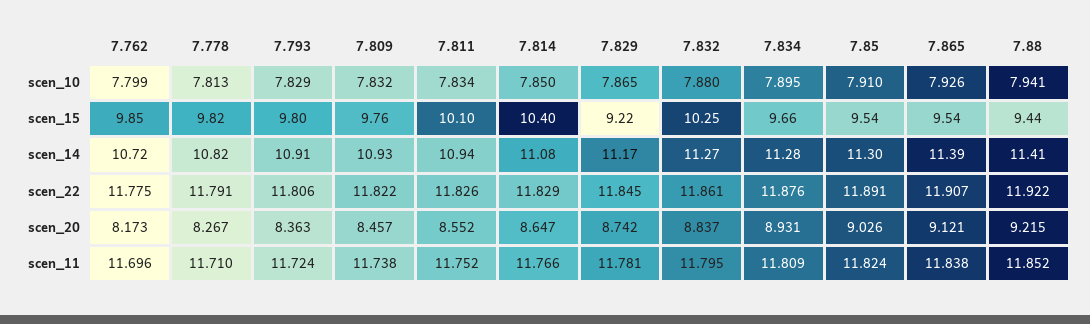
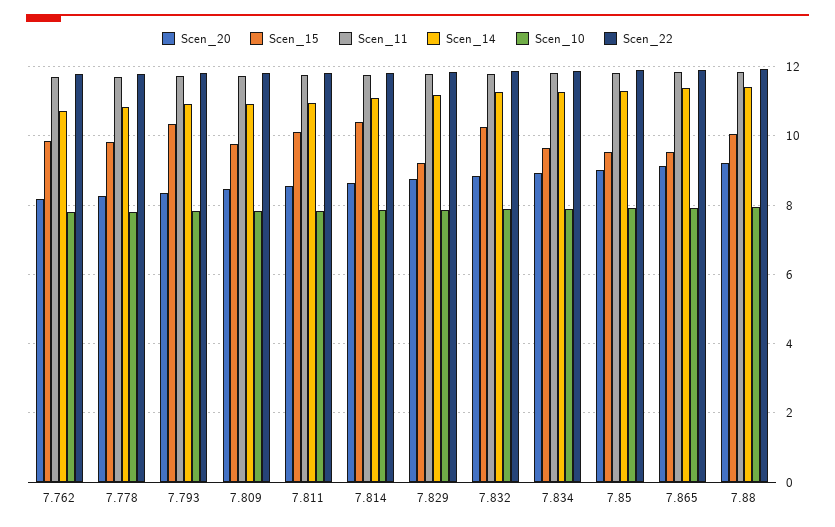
  {
    "scen_10": {
      "7.762": 7.799,
      "7.778": 7.813,
      "7.793": 7.829,
      "7.809": 7.832,
      "7.811": 7.834,
      "7.814": 7.85,
      "7.829": 7.865,
      "7.832": 7.88,
      "7.834": 7.895,
      "7.85": 7.91,
      "7.865": 7.926,
      "7.88": 7.941
    },
    "scen_15": {
      "7.762": 9.85,
      "7.778": 9.82,
-     "7.793": 9.8,
+     "7.793": 10.4,
      "7.809": 9.76,
      "7.811": 10.1,
      "7.814": 10.4,
      "7.829": 9.22,
      "7.832": 10.25,
      "7.834": 9.66,
      "7.85": 9.54,
      "7.865": 9.54,
-     "7.88": 9.44
+     "7.88": 10
    },
    "scen_14": {
      "7.762": 10.72,
      "7.778": 10.82,
      "7.793": 10.91,
      "7.809": 10.93,
      "7.811": 10.94,
      "7.814": 11.08,
      "7.829": 11.17,
      "7.832": 11.27,
      "7.834": 11.28,
      "7.85": 11.3,
      "7.865": 11.39,
      "7.88": 11.41
    },
    "scen_22": {
      "7.762": 11.775,
      "7.778": 11.791,
      "7.793": 11.806,
      "7.809": 11.822,
      "7.811": 11.826,
      "7.814": 11.829,
      "7.829": 11.845,
      "7.832": 11.861,
      "7.834": 11.876,
      "7.85": 11.891,
      "7.865": 11.907,
      "7.88": 11.922
    },
    "scen_20": {
      "7.762": 8.173,
      "7.778": 8.267,
      "7.793": 8.363,
      "7.809": 8.457,
      "7.811": 8.552,
      "7.814": 8.647,
      "7.829": 8.742,
      "7.832": 8.837,
      "7.834": 8.931,
      "7.85": 9.026,
      "7.865": 9.121,
      "7.88": 9.215
    },
    "scen_11": {
      "7.762": 11.696,
      "7.778": 11.71,
      "7.793": 11.724,
      "7.809": 11.738,
      "7.811": 11.752,
      "7.814": 11.766,
      "7.829": 11.781,
      "7.832": 11.795,
      "7.834": 11.809,
      "7.85": 11.824,
      "7.865": 11.838,
      "7.88": 11.852
    }
  }

